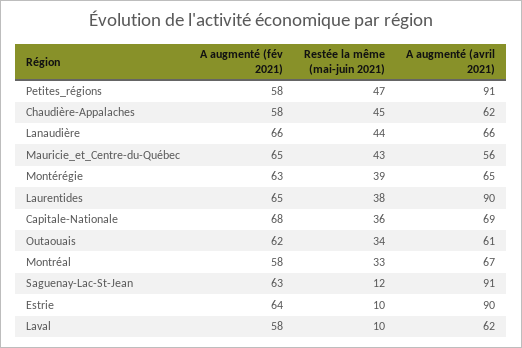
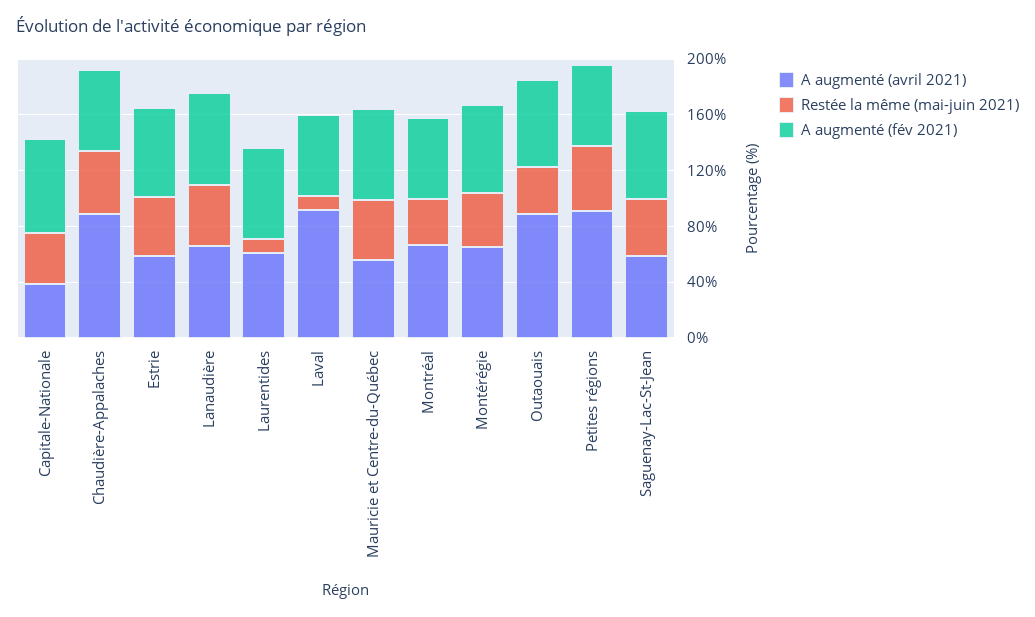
  {
    "A augmenté (fév 2021)": {
      "Petites_régions": 58,
      "Chaudière-Appalaches": 58,
      "Lanaudière": 66,
      "Mauricie_et_Centre-du-Québec": 65,
      "Montérégie": 63,
      "Laurentides": 65,
      "Capitale-Nationale": 68,
      "Outaouais": 62,
      "Montréal": 58,
      "Saguenay-Lac-St-Jean": 63,
      "Estrie": 64,
      "Laval": 58
    },
    "Restée la même (mai-juin 2021)": {
      "Petites_régions": 47,
      "Chaudière-Appalaches": 45,
      "Lanaudière": 44,
      "Mauricie_et_Centre-du-Québec": 43,
      "Montérégie": 39,
-     "Laurentides": 38,
+     "Laurentides": 10,
      "Capitale-Nationale": 36,
      "Outaouais": 34,
      "Montréal": 33,
-     "Saguenay-Lac-St-Jean": 12,
+     "Saguenay-Lac-St-Jean": 40,
-     "Estrie": 10,
+     "Estrie": 40,
      "Laval": 10
    },
    "A augmenté (avril 2021)": {
      "Petites_régions": 91,
-     "Chaudière-Appalaches": 62,
+     "Chaudière-Appalaches": 90,
      "Lanaudière": 66,
      "Mauricie_et_Centre-du-Québec": 56,
      "Montérégie": 65,
-     "Laurentides": 90,
+     "Laurentides": 60,
-     "Capitale-Nationale": 69,
+     "Capitale-Nationale": 40,
-     "Outaouais": 61,
+     "Outaouais": 90,
      "Montréal": 67,
-     "Saguenay-Lac-St-Jean": 91,
+     "Saguenay-Lac-St-Jean": 60,
-     "Estrie": 90,
+     "Estrie": 60,
-     "Laval": 62
+     "Laval": 90
    }
  }

